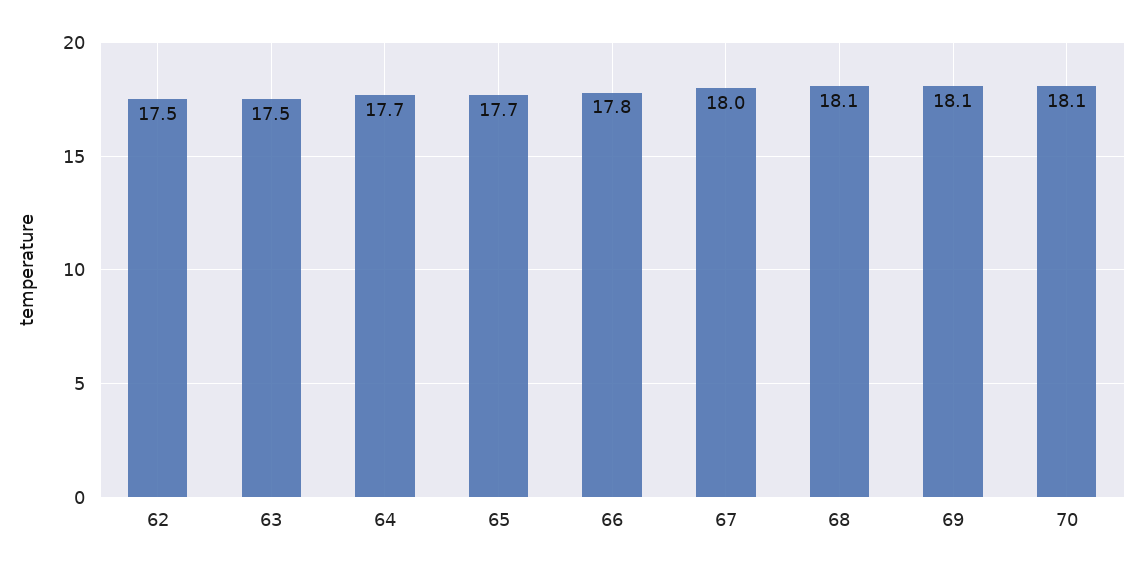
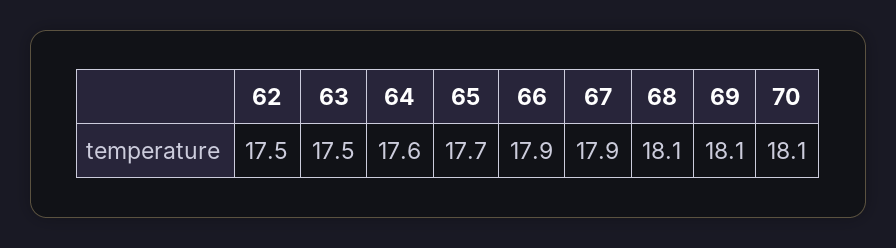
  {
    "62": 17.5,
    "63": 17.5,
-   "64": 17.7,
+   "64": 17.6,
    "65": 17.7,
-   "66": 17.8,
+   "66": 17.9,
-   "67": 18,
+   "67": 17.9,
    "68": 18.1,
    "69": 18.1,
    "70": 18.1
  }

